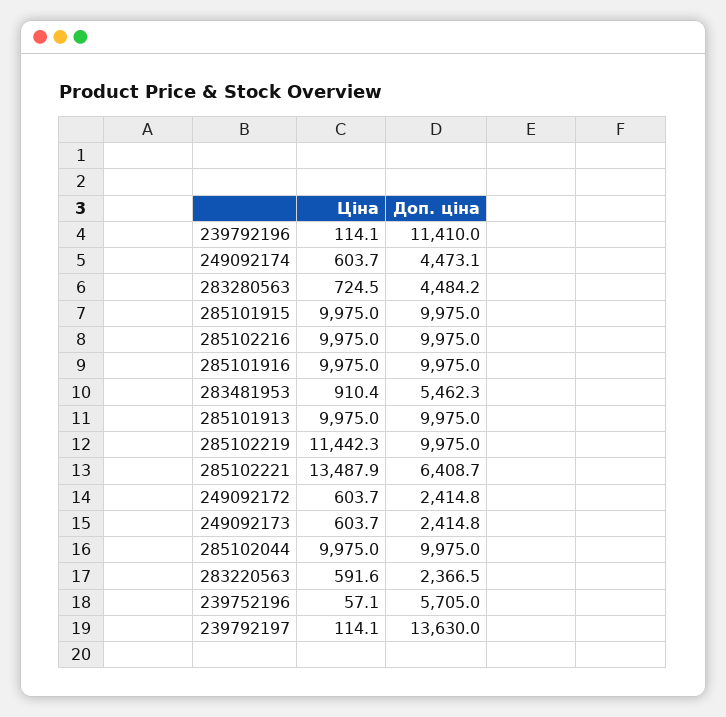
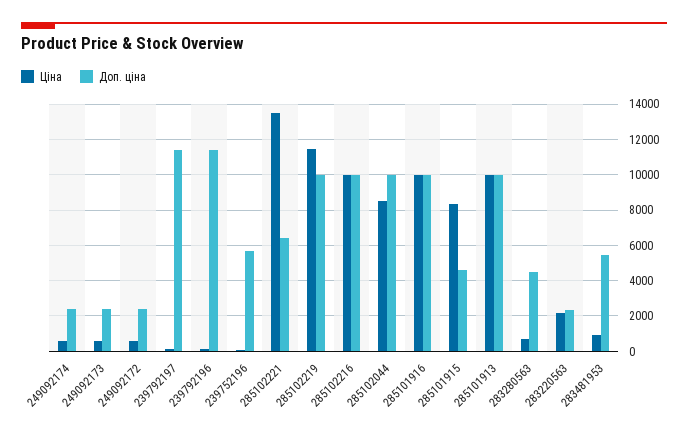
  {
    "Ціна": {
      "239792196": 114.1,
      "249092174": 603.7,
      "283280563": 724.5,
-     "285101915": 9975,
+     "285101915": 8500,
      "285102216": 9975,
      "285101916": 9975,
      "283481953": 910.4,
      "285101913": 9975,
      "285102219": 11442.3,
      "285102221": 13487.9,
      "249092172": 603.7,
      "249092173": 603.7,
-     "285102044": 9975,
+     "285102044": 8500,
-     "283220563": 591.6,
+     "283220563": 2000,
      "239752196": 57.1,
      "239792197": 114.1
    },
    "Доп. ціна": {
      "239792196": 11410,
-     "249092174": 4473.1,
+     "249092174": 2500,
      "283280563": 4484.2,
-     "285101915": 9975,
+     "285101915": 4500,
      "285102216": 9975,
      "285101916": 9975,
      "283481953": 5462.3,
      "285101913": 9975,
      "285102219": 9975,
      "285102221": 6408.7,
      "249092172": 2414.8,
      "249092173": 2414.8,
      "285102044": 9975,
      "283220563": 2366.5,
      "239752196": 5705,
-     "239792197": 13630
+     "239792197": 11500
    }
  }

